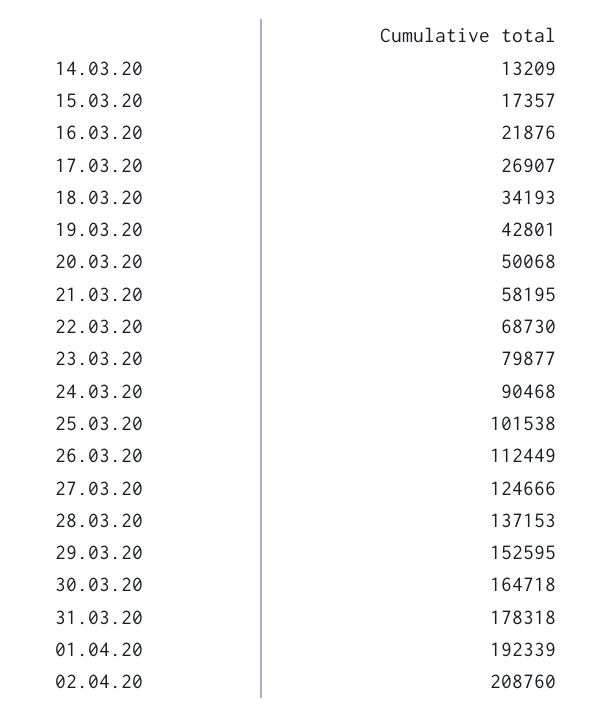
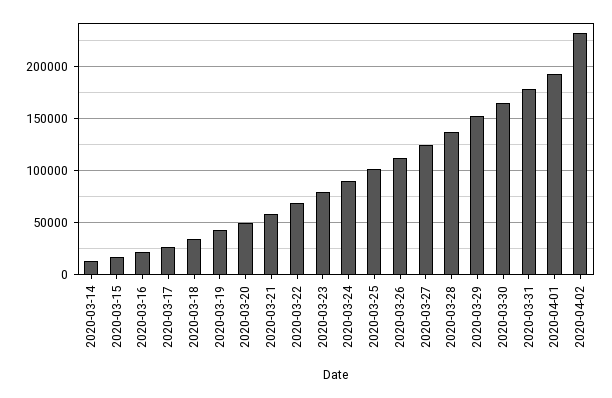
  {
    "14.03.20": 13209,
    "15.03.20": 17357,
    "16.03.20": 21876,
    "17.03.20": 26907,
    "18.03.20": 34193,
    "19.03.20": 42801,
    "20.03.20": 50068,
    "21.03.20": 58195,
    "22.03.20": 68730,
    "23.03.20": 79877,
    "24.03.20": 90468,
    "25.03.20": 101538,
    "26.03.20": 112449,
    "27.03.20": 124666,
    "28.03.20": 137153,
    "29.03.20": 152595,
    "30.03.20": 164718,
    "31.03.20": 178318,
    "01.04.20": 192339,
-   "02.04.20": 208760
+   "02.04.20": 230000
  }

